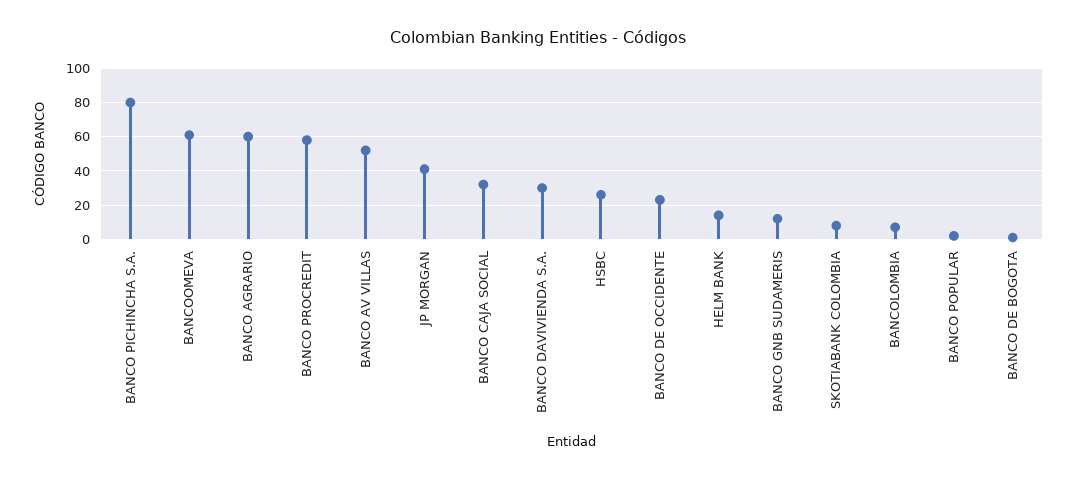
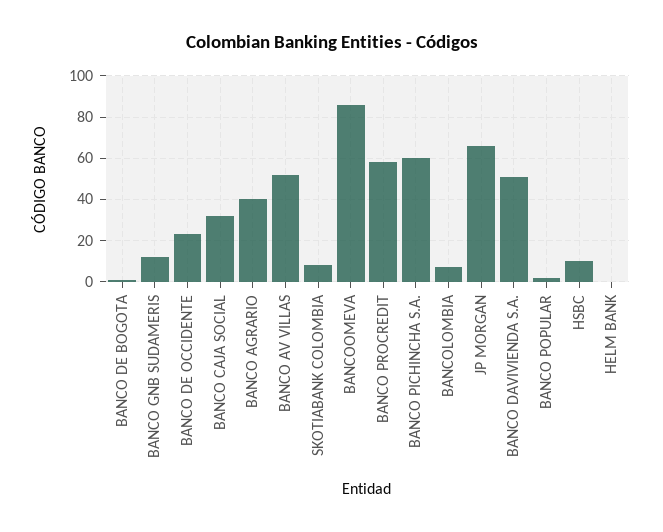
  {
-   "BANCO PICHINCHA S.A.": 80,
+   "BANCO PICHINCHA S.A.": 60,
-   "BANCOOMEVA": 60,
+   "BANCOOMEVA": 85,
-   "BANCO AGRARIO": 60,
+   "BANCO AGRARIO": 40,
    "BANCO PROCREDIT": 60,
    "BANCO AV VILLAS": 50,
-   "JP MORGAN": 40,
+   "JP MORGAN": 65,
    "BANCO CAJA SOCIAL": 30,
-   "BANCO DAVIVIENDA S.A.": 30,
+   "BANCO DAVIVIENDA S.A.": 50,
-   "HSBC": 25,
+   "HSBC": 10,
    "BANCO DE OCCIDENTE": 25,
-   "HELM BANK": 15,
+   "HELM BANK": 0,
    "BANCO GNB SUDAMERIS": 10,
    "SKOTIABANK COLOMBIA": 10,
    "BANCOLOMBIA": 5,
    "BANCO POPULAR": 0,
    "BANCO DE BOGOTA": 0
  }

